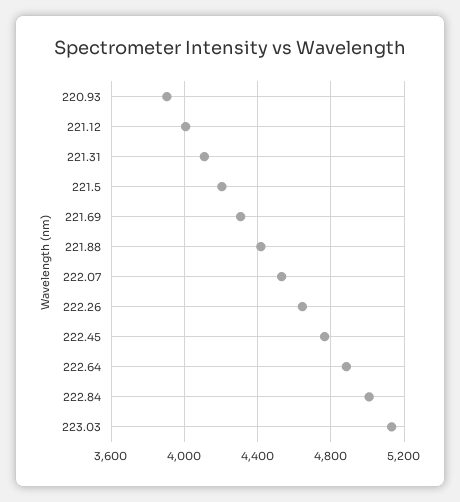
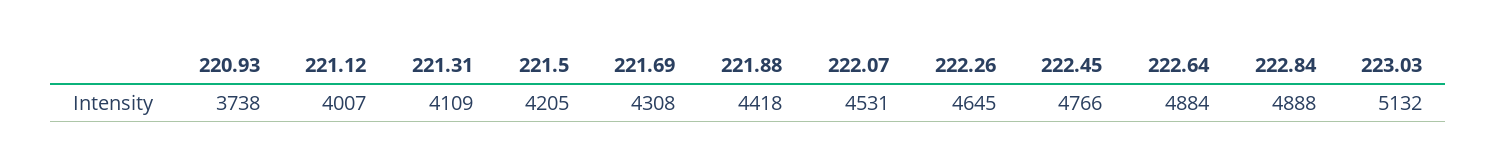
  {
-   "220.93": 3900,
+   "220.93": 3738,
    "221.12": 4007,
    "221.31": 4109,
    "221.5": 4205,
    "221.69": 4308,
    "221.88": 4418,
    "222.07": 4531,
    "222.26": 4645,
    "222.45": 4766,
    "222.64": 4884,
-   "222.84": 5000,
+   "222.84": 4888,
    "223.03": 5132
  }

